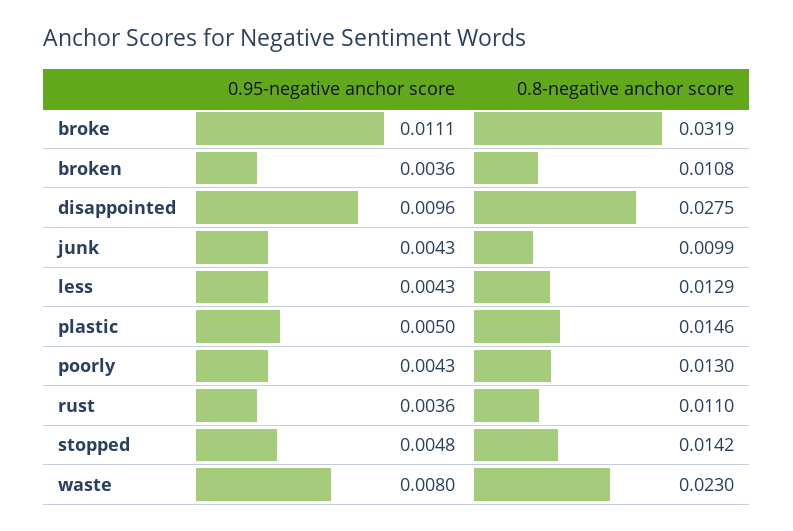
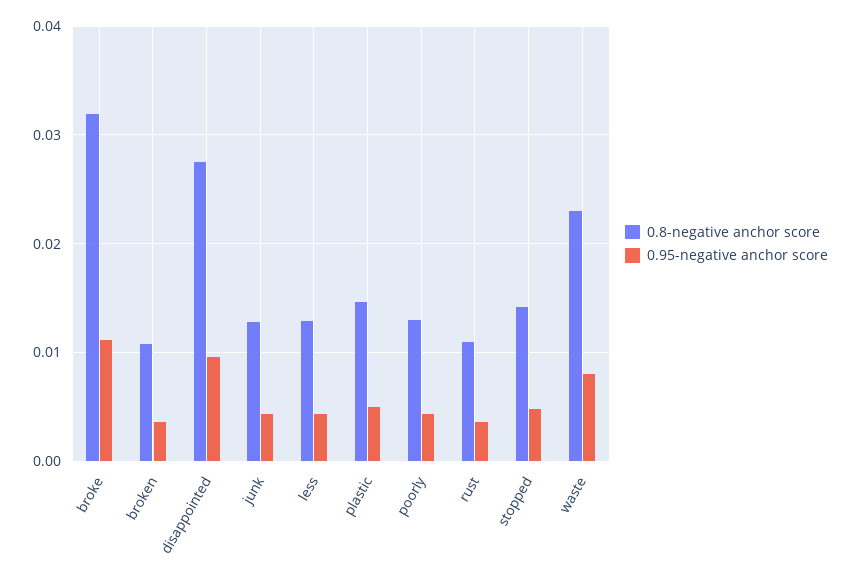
  {
    "0.95-negative anchor score": {
      "broke": 0.0111,
      "broken": 0.0036,
      "disappointed": 0.0096,
      "junk": 0.0043,
      "less": 0.0043,
      "plastic": 0.005,
      "poorly": 0.0043,
      "rust": 0.0036,
      "stopped": 0.0048,
      "waste": 0.008
    },
    "0.8-negative anchor score": {
      "broke": 0.0319,
      "broken": 0.0108,
      "disappointed": 0.0275,
-     "junk": 0.0099,
+     "junk": 0.013,
      "less": 0.0129,
      "plastic": 0.0146,
      "poorly": 0.013,
      "rust": 0.011,
      "stopped": 0.0142,
      "waste": 0.023
    }
  }

